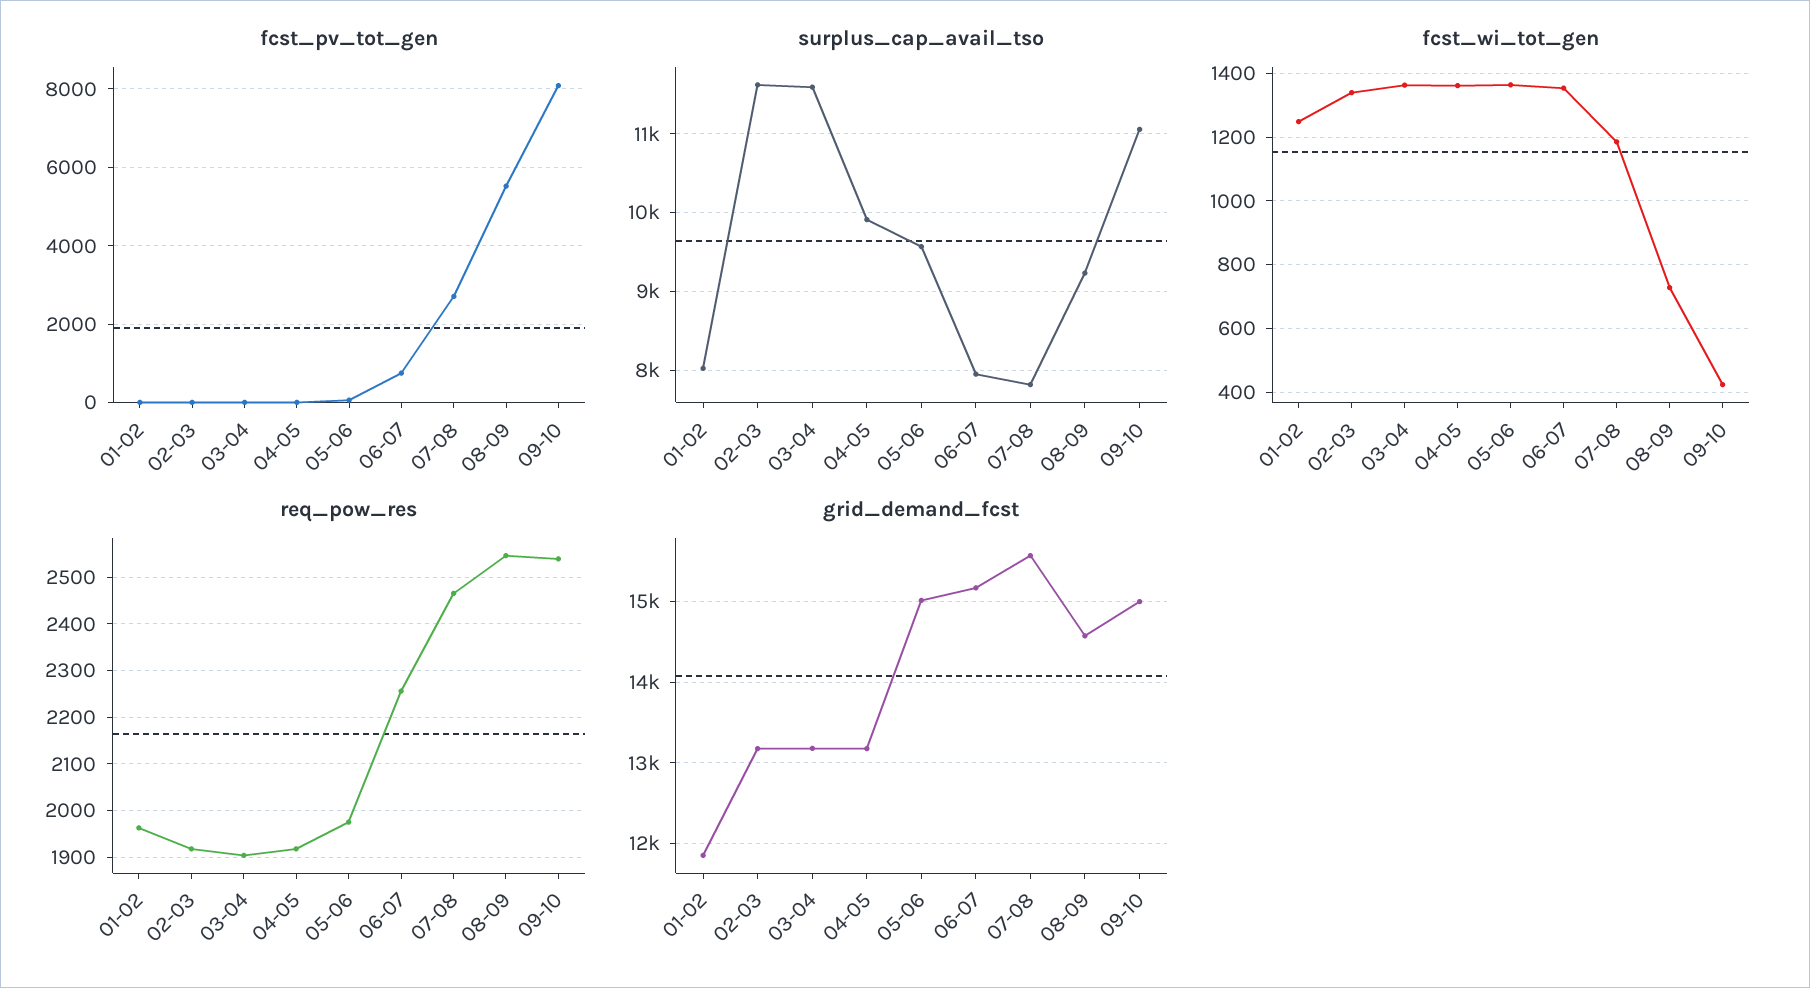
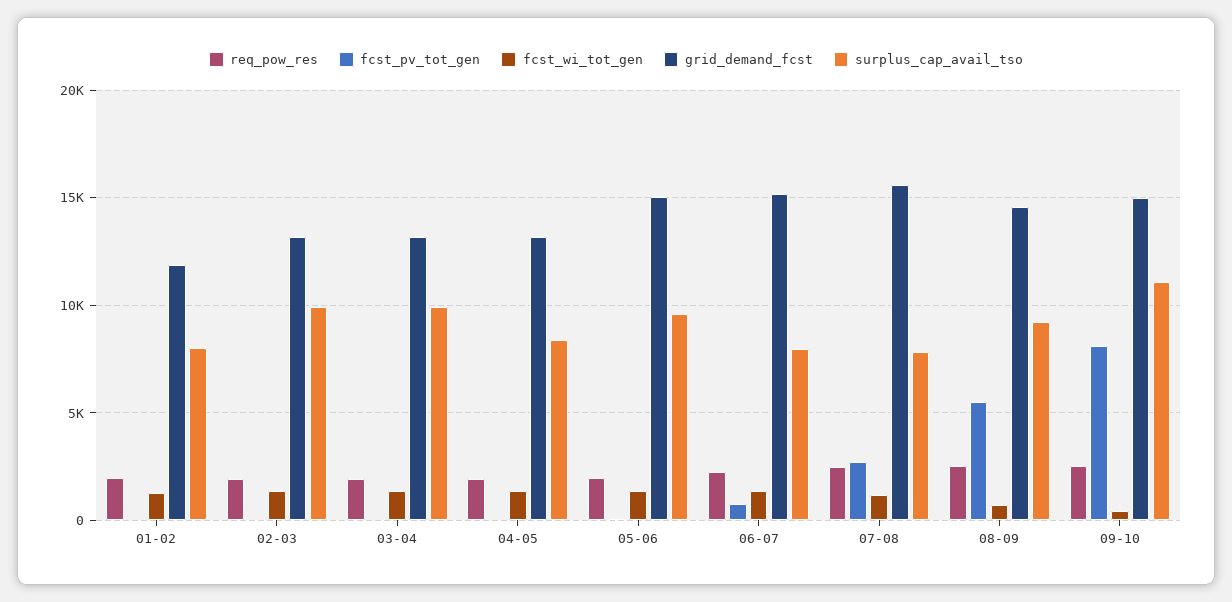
  {
    "fcst_pv_tot_gen": {
      "01-02": 0,
      "02-03": 0,
      "03-04": 0,
      "04-05": 0,
      "05-06": 0,
      "06-07": 800,
      "07-08": 2800,
      "08-09": 5600,
      "09-10": 8000
    },
    "surplus_cap_avail_tso": {
      "01-02": 8000,
-     "02-03": 11600,
+     "02-03": 10000,
-     "03-04": 11600,
+     "03-04": 10000,
-     "04-05": 9900,
+     "04-05": 8500,
      "05-06": 9600,
      "06-07": 8000,
      "07-08": 7800,
      "08-09": 9200,
      "09-10": 11100
    },
    "fcst_wi_tot_gen": {
      "01-02": 1240,
      "02-03": 1340,
      "03-04": 1360,
      "04-05": 1360,
      "05-06": 1360,
      "06-07": 1360,
      "07-08": 1180,
      "08-09": 720,
      "09-10": 420
    },
    "req_pow_res": {
      "01-02": 1960,
      "02-03": 1920,
      "03-04": 1900,
      "04-05": 1920,
      "05-06": 1980,
      "06-07": 2260,
      "07-08": 2460,
      "08-09": 2540,
      "09-10": 2540
    },
    "grid_demand_fcst": {
      "01-02": 11900,
      "02-03": 13200,
      "03-04": 13200,
      "04-05": 13200,
      "05-06": 15000,
      "06-07": 15200,
      "07-08": 15600,
      "08-09": 14600,
      "09-10": 15000
    }
  }

